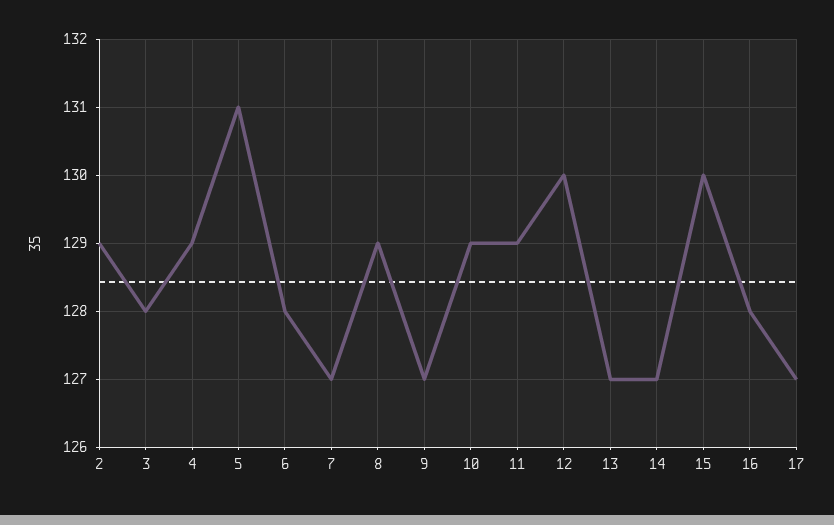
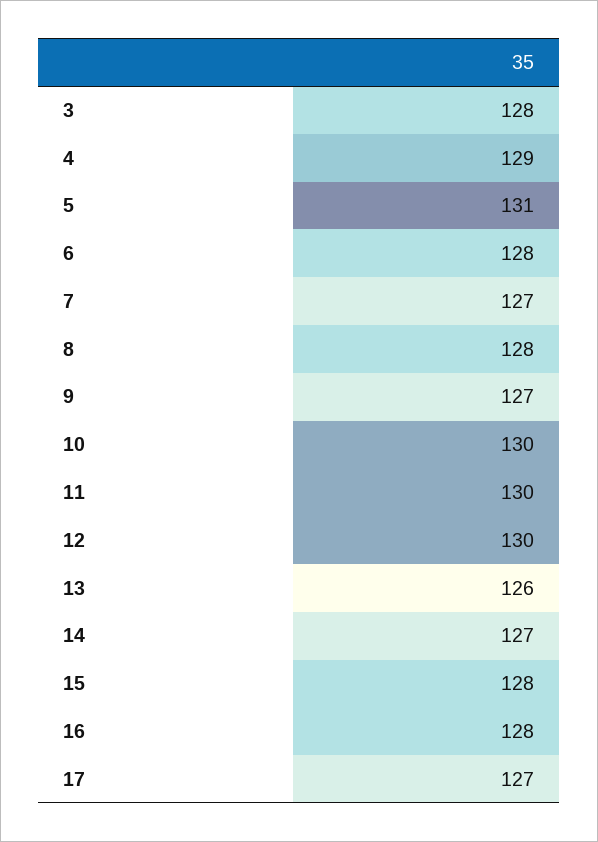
  {
-   "2": 129,
    "3": 128,
    "4": 129,
    "5": 131,
    "6": 128,
    "7": 127,
-   "8": 129,
+   "8": 128,
    "9": 127,
-   "10": 129,
+   "10": 130,
-   "11": 129,
+   "11": 130,
    "12": 130,
-   "13": 127,
+   "13": 126,
    "14": 127,
-   "15": 130,
+   "15": 128,
    "16": 128,
    "17": 127
  }

